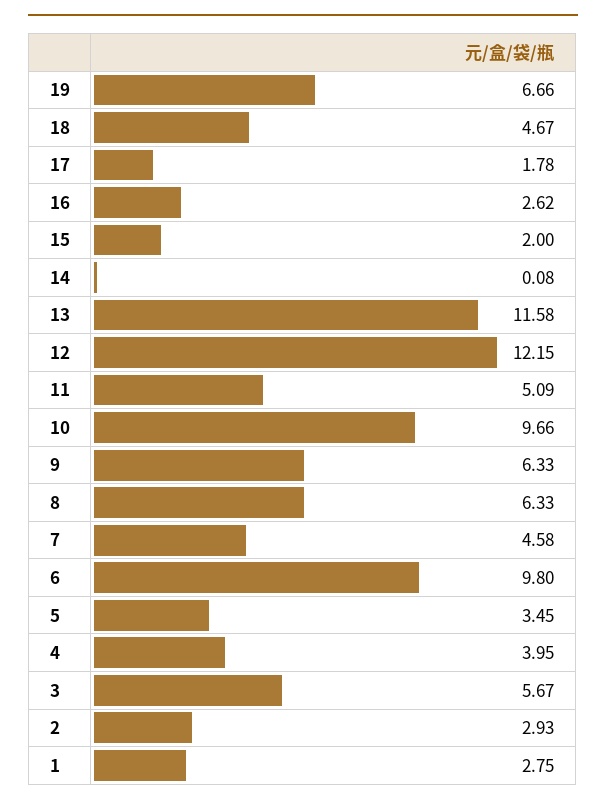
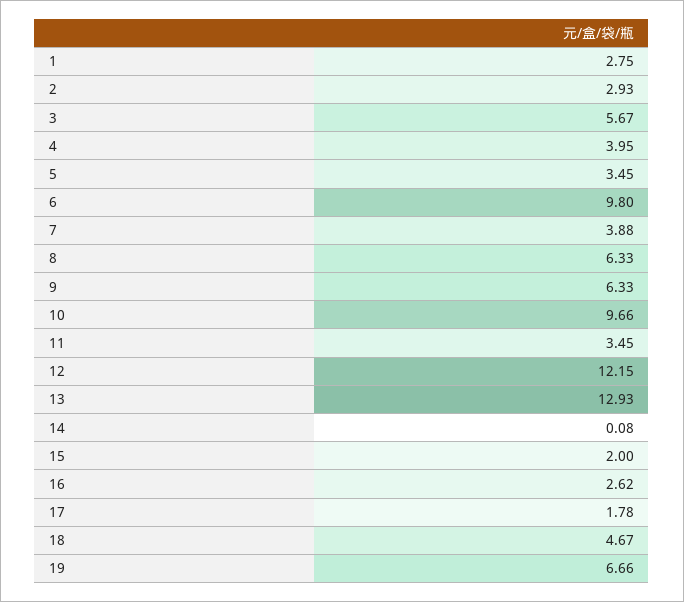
  {
    "19": 6.66,
    "18": 4.67,
    "17": 1.78,
    "16": 2.62,
    "15": 2,
    "14": 0.08,
-   "13": 11.58,
+   "13": 12.93,
    "12": 12.15,
-   "11": 5.09,
+   "11": 3.45,
    "10": 9.66,
    "9": 6.33,
    "8": 6.33,
-   "7": 4.58,
+   "7": 3.88,
    "6": 9.8,
    "5": 3.45,
    "4": 3.95,
    "3": 5.67,
    "2": 2.93,
    "1": 2.75
  }

